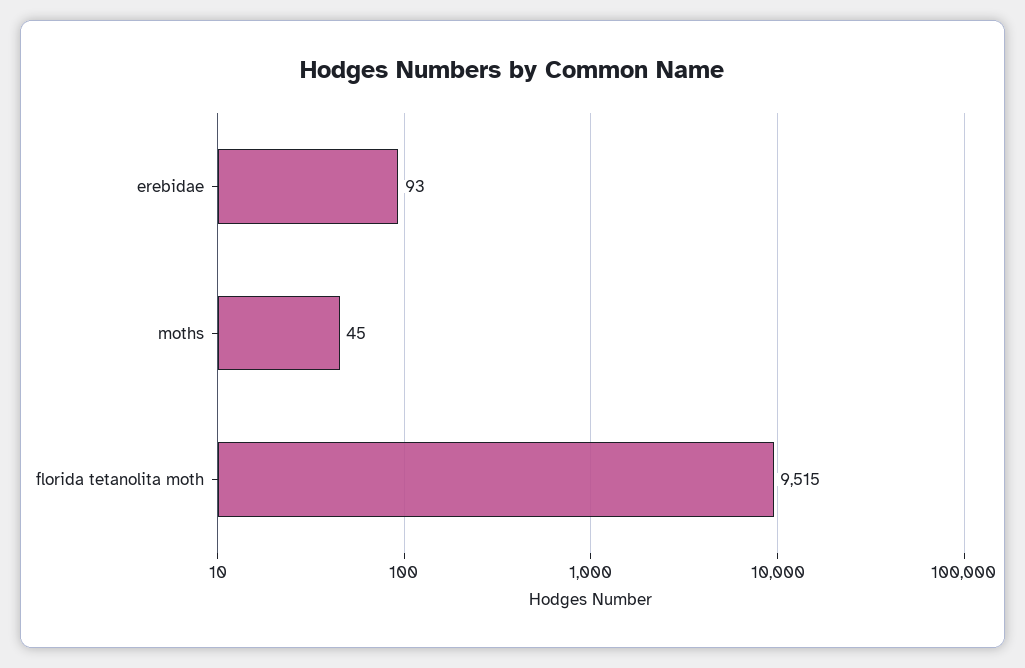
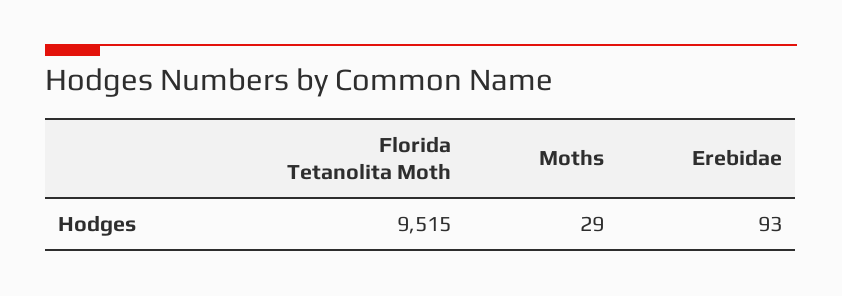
  {
    "erebidae": 93,
-   "moths": 45,
+   "moths": 29,
    "florida tetanolita moth": 9515
  }

